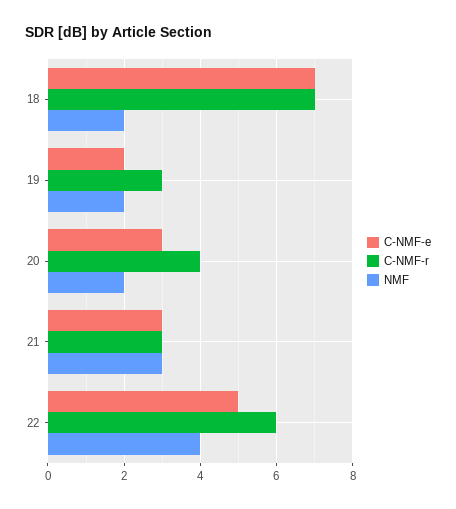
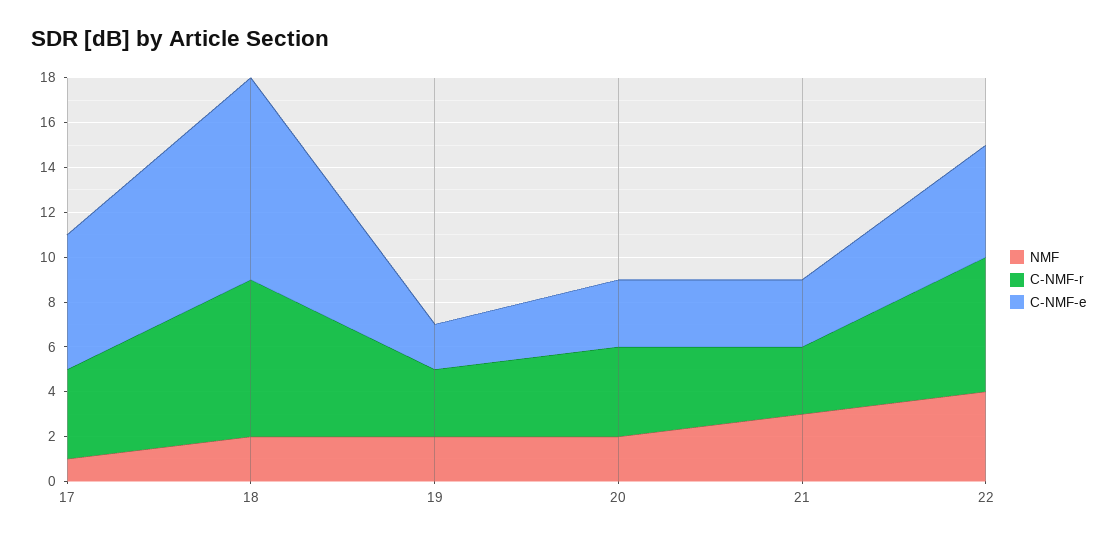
  {
    "C-NMF-e": {
-     "18": 7,
+     "18": 9,
      "19": 2,
      "20": 3,
      "21": 3,
-     "22": 5
+     "22": 5,
+     "17": 6
    },
    "C-NMF-r": {
      "18": 7,
      "19": 3,
      "20": 4,
      "21": 3,
-     "22": 6
+     "22": 6,
+     "17": 4
    },
    "NMF": {
      "18": 2,
      "19": 2,
      "20": 2,
      "21": 3,
-     "22": 4
+     "22": 4,
+     "17": 1
    }
  }

